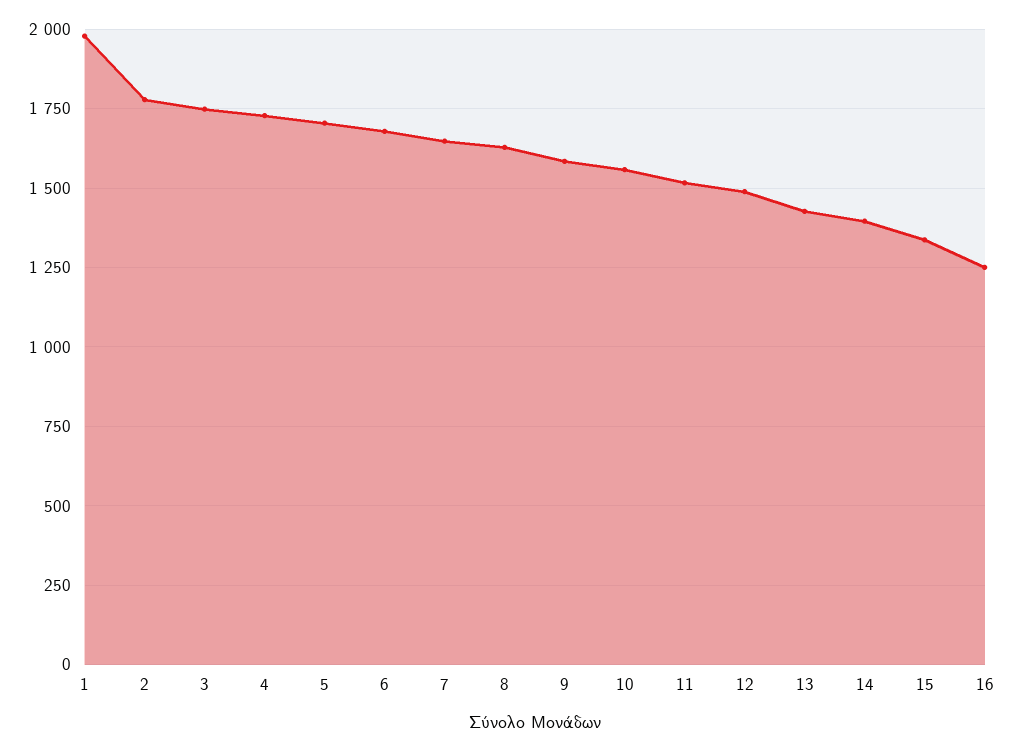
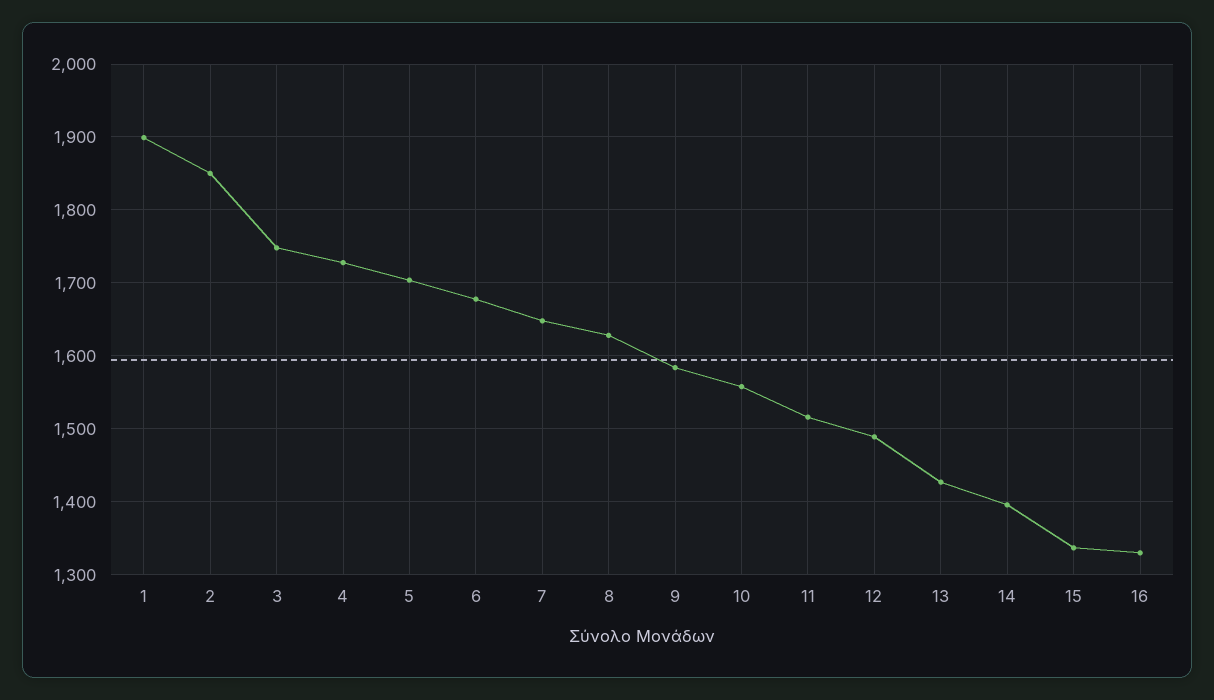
  {
-   "1": 1975,
+   "1": 1900,
-   "2": 1775,
+   "2": 1850,
    "3": 1750,
    "4": 1730,
    "5": 1700,
    "6": 1680,
    "7": 1650,
    "8": 1630,
    "9": 1580,
    "10": 1560,
    "11": 1520,
    "12": 1490,
    "13": 1430,
    "14": 1400,
    "15": 1340,
-   "16": 1250
+   "16": 1330
  }

